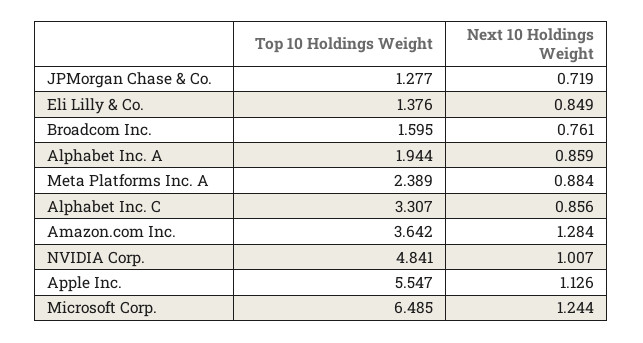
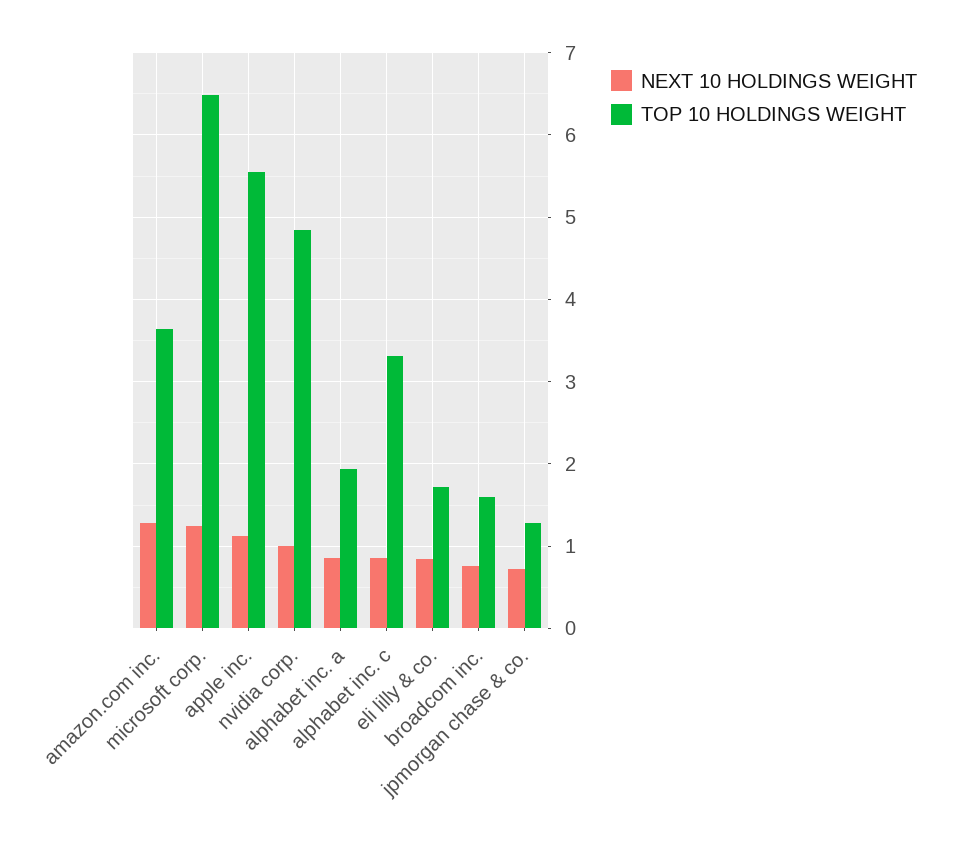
  {
    "Top 10 Holdings Weight": {
      "JPMorgan Chase & Co.": 1.277,
-     "Eli Lilly & Co.": 1.376,
+     "Eli Lilly & Co.": 1.7,
      "Broadcom Inc.": 1.595,
      "Alphabet Inc. A": 1.944,
-     "Meta Platforms Inc. A": 2.389,
      "Alphabet Inc. C": 3.307,
      "Amazon.com Inc.": 3.642,
      "NVIDIA Corp.": 4.841,
      "Apple Inc.": 5.547,
      "Microsoft Corp.": 6.485
    },
    "Next 10 Holdings Weight": {
      "JPMorgan Chase & Co.": 0.719,
      "Eli Lilly & Co.": 0.849,
      "Broadcom Inc.": 0.761,
      "Alphabet Inc. A": 0.859,
-     "Meta Platforms Inc. A": 0.884,
      "Alphabet Inc. C": 0.856,
      "Amazon.com Inc.": 1.284,
      "NVIDIA Corp.": 1.007,
      "Apple Inc.": 1.126,
      "Microsoft Corp.": 1.244
    }
  }

